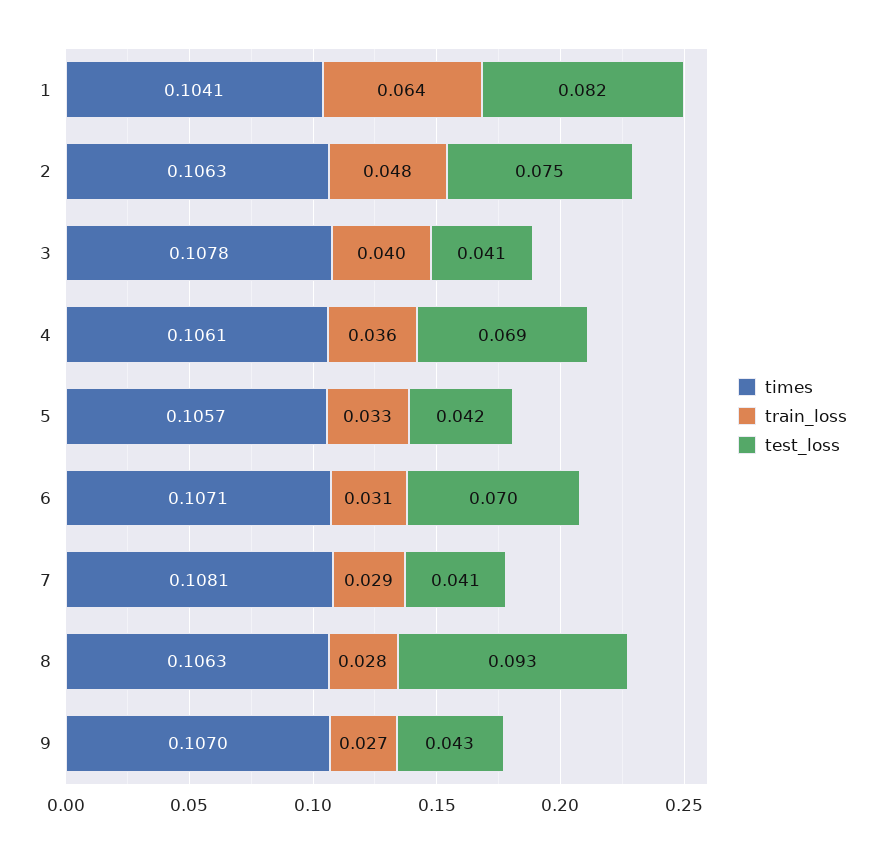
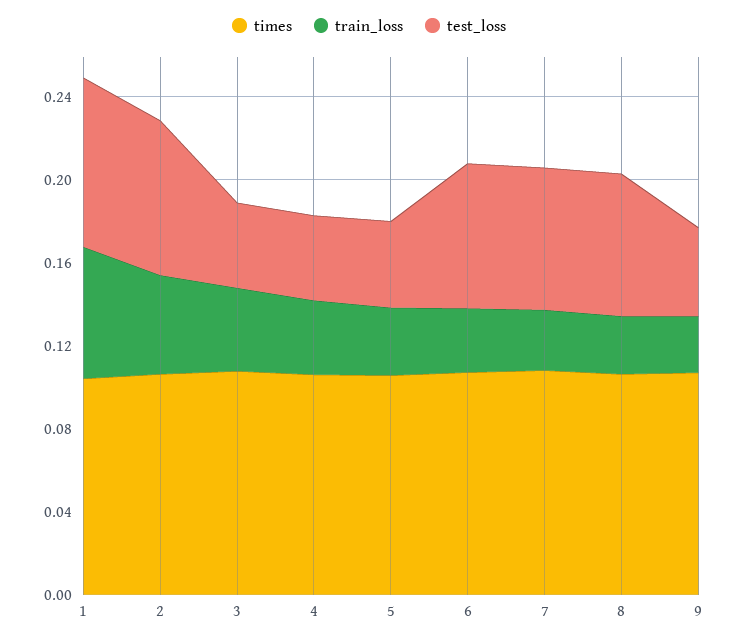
  {
    "times": {
      "1": 0.1041,
      "2": 0.1063,
      "3": 0.1078,
      "4": 0.1061,
      "5": 0.1057,
      "6": 0.1071,
      "7": 0.1081,
      "8": 0.1063,
      "9": 0.107
    },
    "train_loss": {
      "1": 0.064,
      "2": 0.048,
      "3": 0.04,
      "4": 0.036,
      "5": 0.033,
      "6": 0.031,
      "7": 0.029,
      "8": 0.028,
      "9": 0.027
    },
    "test_loss": {
      "1": 0.082,
      "2": 0.075,
      "3": 0.041,
-     "4": 0.069,
+     "4": 0.04,
      "5": 0.042,
      "6": 0.07,
-     "7": 0.041,
+     "7": 0.07,
-     "8": 0.093,
+     "8": 0.07,
      "9": 0.043
    }
  }

